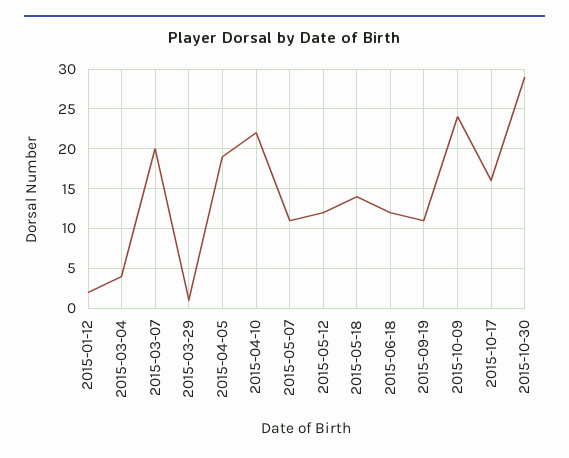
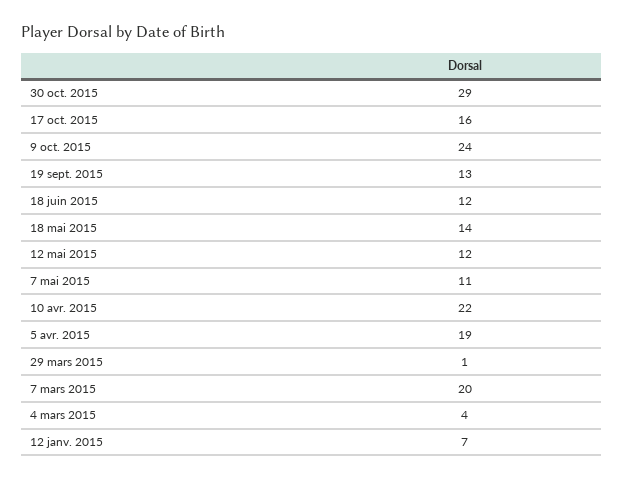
  {
-   "2015-01-12": 2,
+   "2015-01-12": 7,
    "2015-03-04": 4,
    "2015-03-07": 20,
    "2015-03-29": 1,
    "2015-04-05": 19,
    "2015-04-10": 22,
    "2015-05-07": 11,
    "2015-05-12": 12,
    "2015-05-18": 14,
    "2015-06-18": 12,
-   "2015-09-19": 11,
+   "2015-09-19": 13,
    "2015-10-09": 24,
    "2015-10-17": 16,
    "2015-10-30": 29
  }

